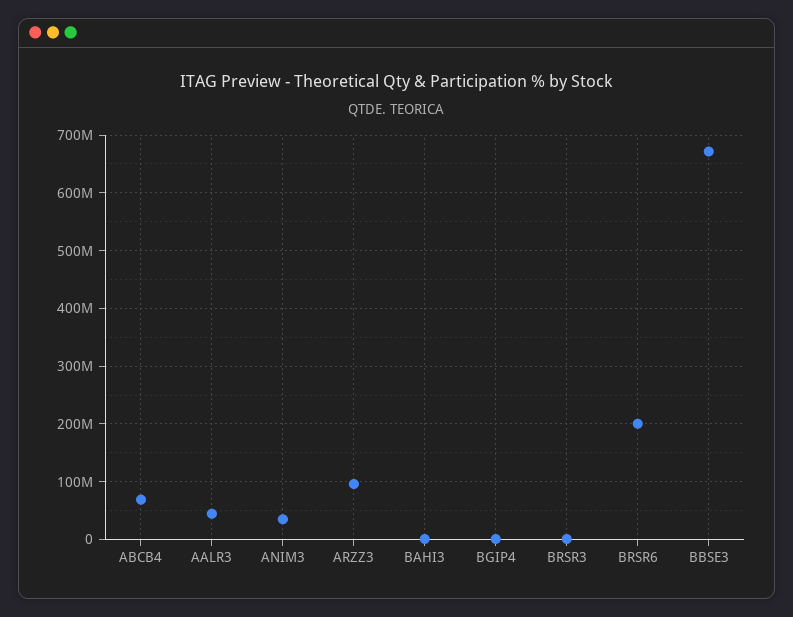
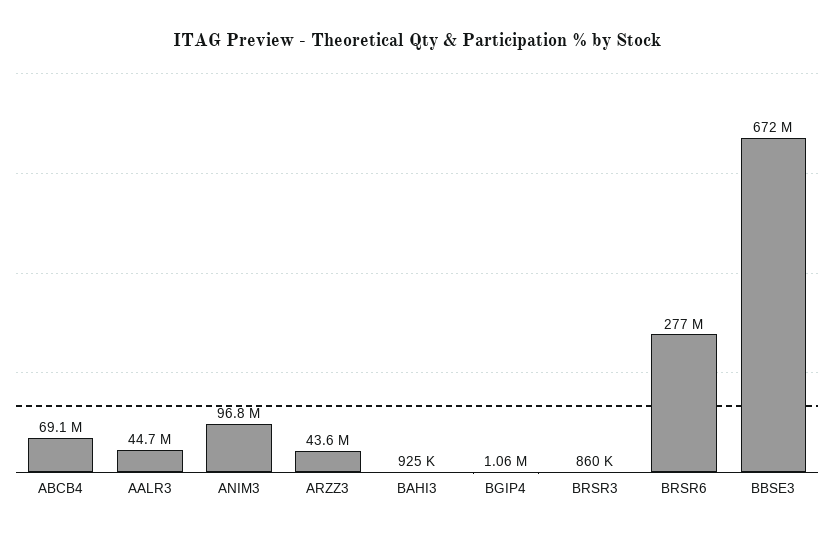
  {
    "ABCB4": 69100000,
    "AALR3": 44700000,
-   "ANIM3": 40000000,
+   "ANIM3": 96800000,
-   "ARZZ3": 100000000,
+   "ARZZ3": 43600000,
    "BAHI3": 925000,
    "BGIP4": 1060000,
    "BRSR3": 860000,
-   "BRSR6": 200000000,
+   "BRSR6": 277000000,
    "BBSE3": 672000000
  }

